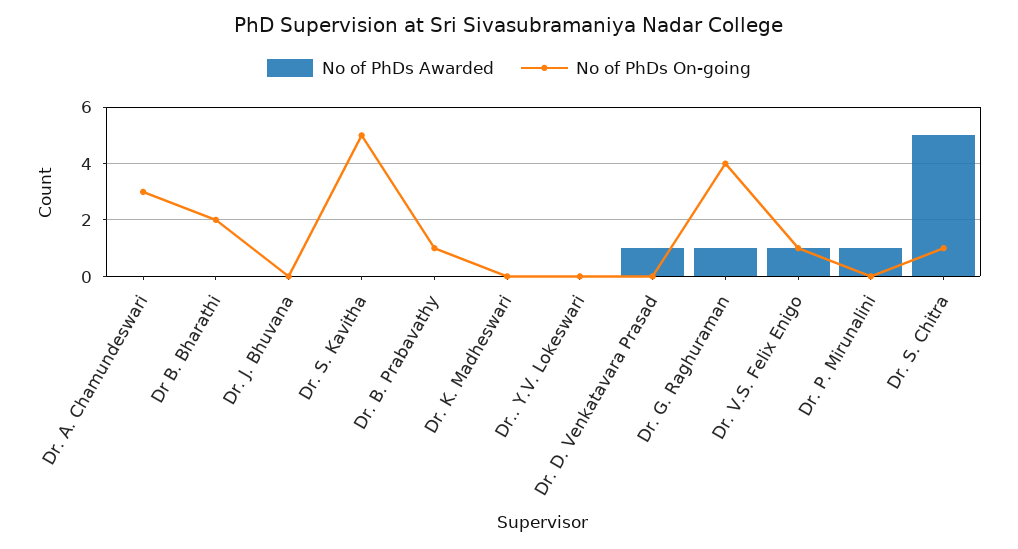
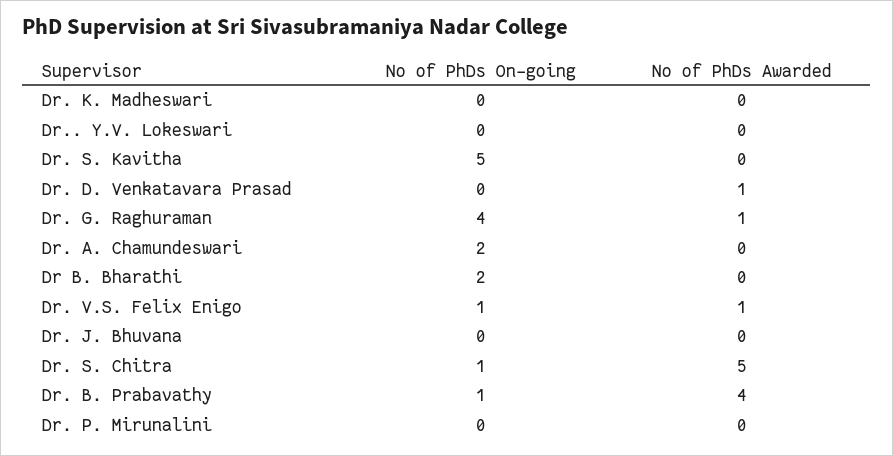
  {
    "No of PhDs Awarded": {
      "Dr. A. Chamundeswari": 0,
      "Dr B. Bharathi": 0,
      "Dr. J. Bhuvana": 0,
      "Dr. S. Kavitha": 0,
-     "Dr. B. Prabavathy": 0,
+     "Dr. B. Prabavathy": 4,
      "Dr. K. Madheswari": 0,
      "Dr.. Y.V. Lokeswari": 0,
      "Dr. D. Venkatavara Prasad": 1,
      "Dr. G. Raghuraman": 1,
      "Dr. V.S. Felix Enigo": 1,
-     "Dr. P. Mirunalini": 1,
+     "Dr. P. Mirunalini": 0,
      "Dr. S. Chitra": 5
    },
    "No of PhDs On-going": {
-     "Dr. A. Chamundeswari": 3,
+     "Dr. A. Chamundeswari": 2,
      "Dr B. Bharathi": 2,
      "Dr. J. Bhuvana": 0,
      "Dr. S. Kavitha": 5,
      "Dr. B. Prabavathy": 1,
      "Dr. K. Madheswari": 0,
      "Dr.. Y.V. Lokeswari": 0,
      "Dr. D. Venkatavara Prasad": 0,
      "Dr. G. Raghuraman": 4,
      "Dr. V.S. Felix Enigo": 1,
      "Dr. P. Mirunalini": 0,
      "Dr. S. Chitra": 1
    }
  }

